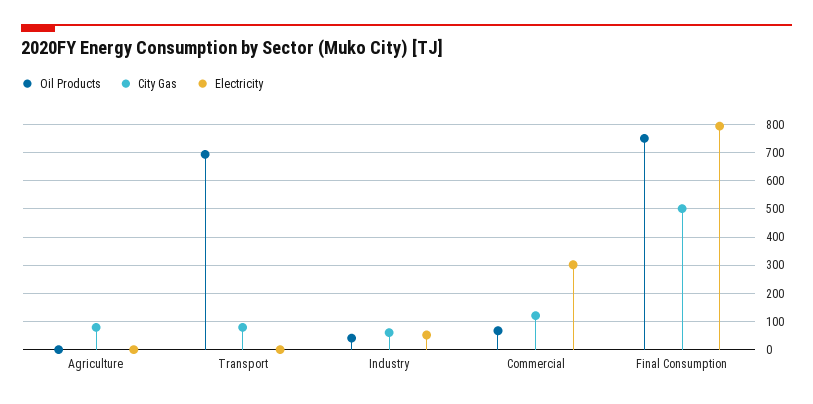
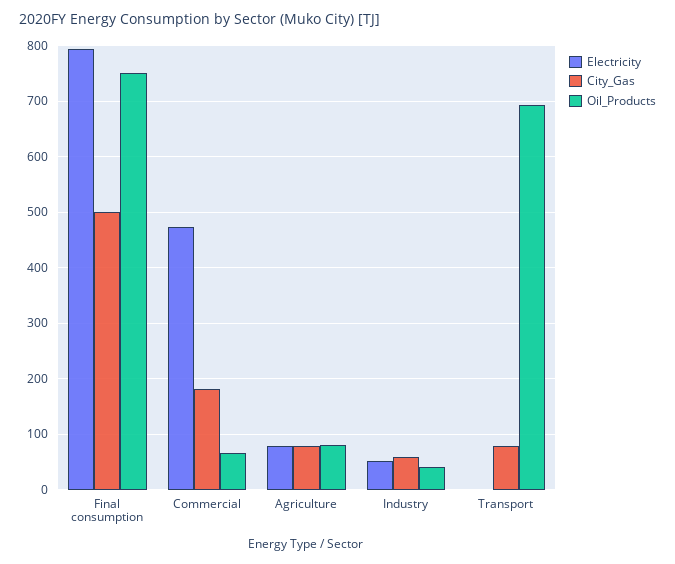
  {
    "Oil Products": {
-     "Agriculture": 0,
+     "Agriculture": 80,
      "Transport": 700,
      "Industry": 40,
      "Commercial": 60,
      "Final Consumption": 760
    },
    "City Gas": {
      "Agriculture": 80,
      "Transport": 80,
      "Industry": 60,
-     "Commercial": 125,
+     "Commercial": 180,
      "Final Consumption": 500
    },
    "Electricity": {
-     "Agriculture": 0,
+     "Agriculture": 80,
      "Transport": 0,
      "Industry": 60,
-     "Commercial": 300,
+     "Commercial": 480,
      "Final Consumption": 800
    }
  }

